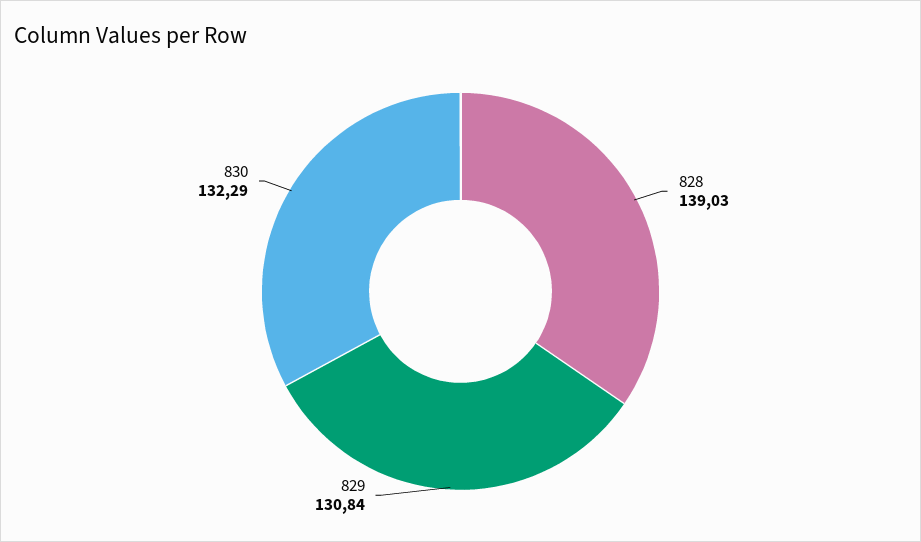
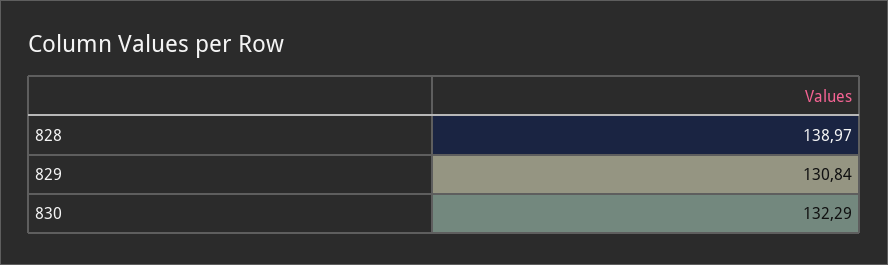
  {
-   "828": 139.03,
+   "828": 138.97,
    "829": 130.84,
    "830": 132.29
  }

